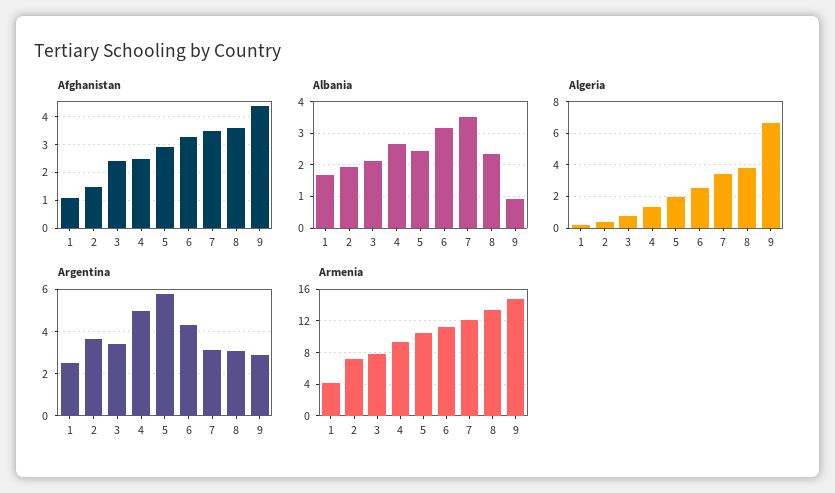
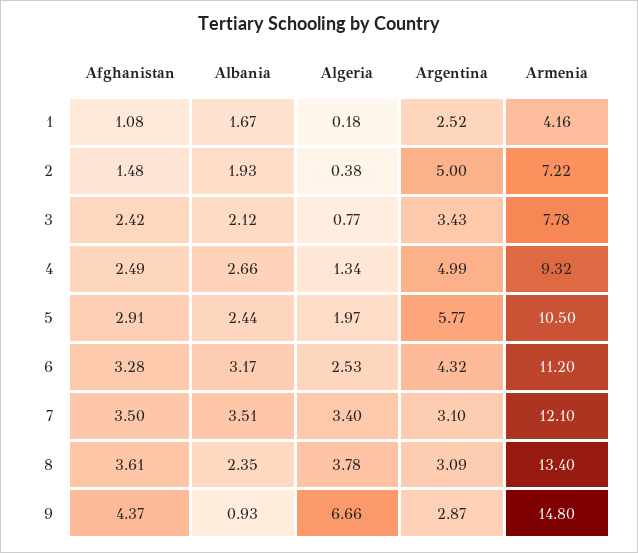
  {
    "Afghanistan": {
      "1": 1.08,
      "2": 1.48,
      "3": 2.42,
      "4": 2.49,
      "5": 2.91,
      "6": 3.28,
      "7": 3.5,
      "8": 3.61,
      "9": 4.37
    },
    "Albania": {
      "1": 1.67,
      "2": 1.93,
      "3": 2.12,
      "4": 2.66,
      "5": 2.44,
      "6": 3.17,
      "7": 3.51,
      "8": 2.35,
      "9": 0.93
    },
    "Algeria": {
      "1": 0.18,
      "2": 0.38,
      "3": 0.77,
      "4": 1.34,
      "5": 1.97,
      "6": 2.53,
      "7": 3.4,
      "8": 3.78,
      "9": 6.66
    },
    "Argentina": {
      "1": 2.52,
-     "2": 3.5,
+     "2": 5,
      "3": 3.43,
      "4": 4.99,
      "5": 5.77,
      "6": 4.32,
      "7": 3.1,
      "8": 3.09,
      "9": 2.87
    },
    "Armenia": {
      "1": 4.16,
      "2": 7.22,
      "3": 7.78,
      "4": 9.32,
      "5": 10.5,
      "6": 11.2,
      "7": 12.1,
      "8": 13.4,
      "9": 14.8
    }
  }

